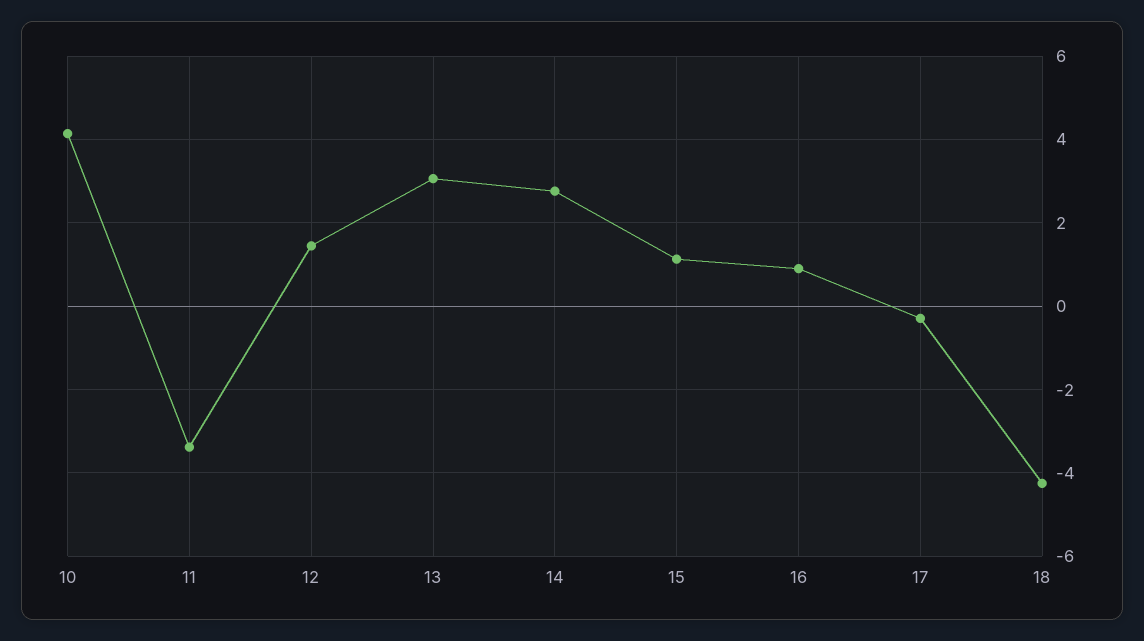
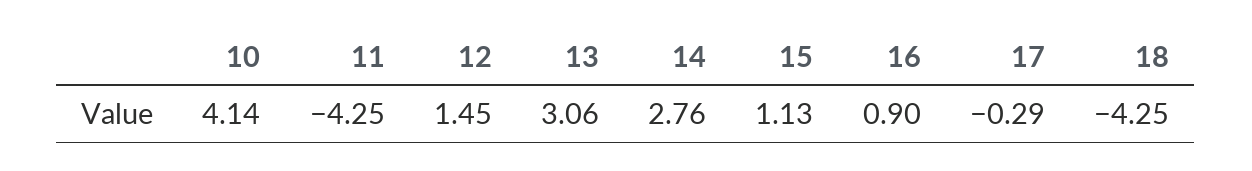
  {
    "10": 4.14,
-   "11": -3.4,
+   "11": -4.25,
    "12": 1.45,
    "13": 3.06,
    "14": 2.76,
    "15": 1.13,
    "16": 0.9,
    "17": -0.29,
    "18": -4.25
  }

